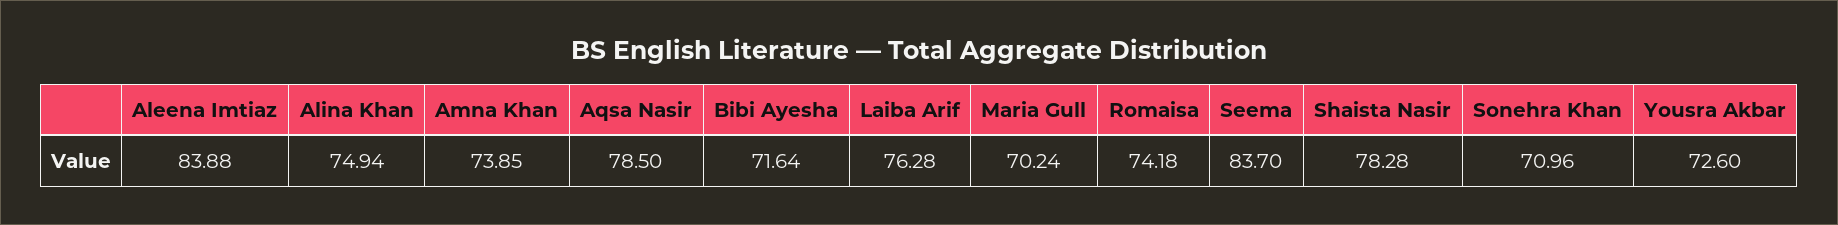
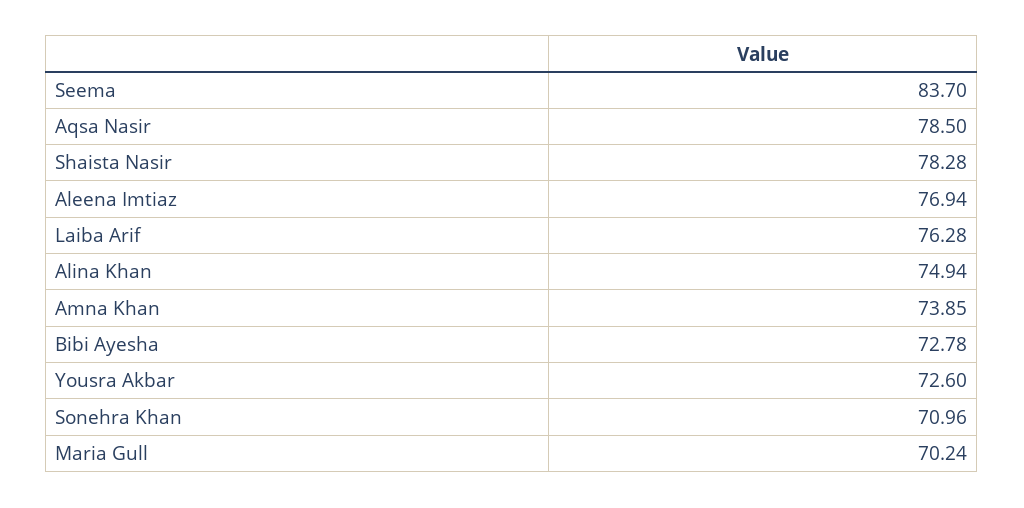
  {
-   "Aleena Imtiaz": 83.88,
+   "Aleena Imtiaz": 76.94,
    "Alina Khan": 74.94,
    "Amna Khan": 73.85,
    "Aqsa Nasir": 78.5,
-   "Bibi Ayesha": 71.64,
+   "Bibi Ayesha": 72.78,
    "Laiba Arif": 76.28,
    "Maria Gull": 70.24,
-   "Romaisa": 74.18,
    "Seema": 83.7,
    "Shaista Nasir": 78.28,
    "Sonehra Khan": 70.96,
    "Yousra Akbar": 72.6
  }

